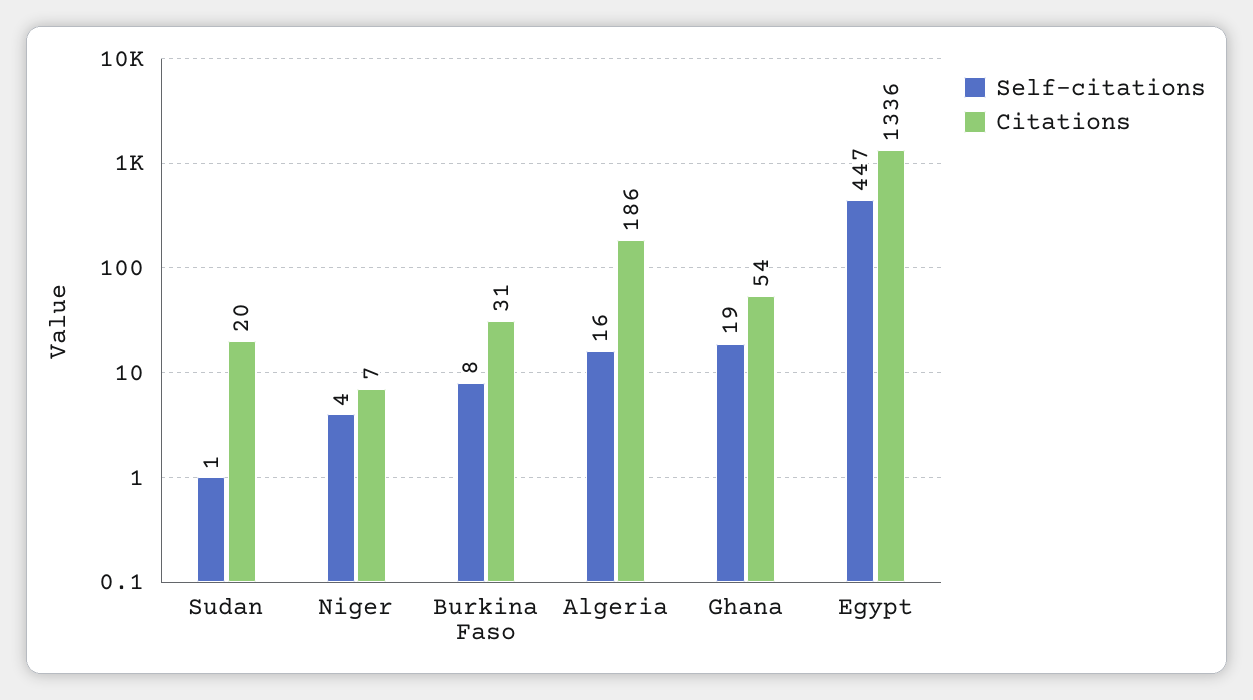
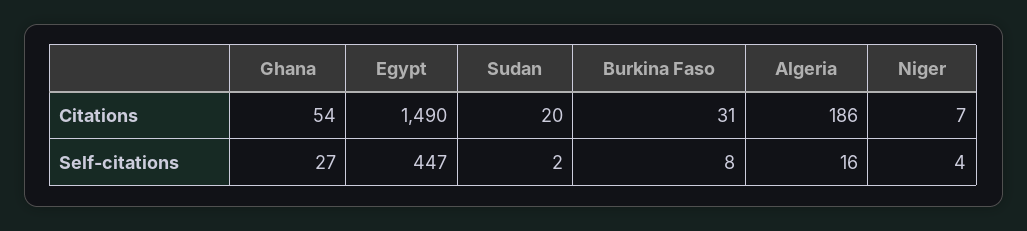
  {
    "Self-citations": {
-     "Sudan": 1,
+     "Sudan": 2,
      "Niger": 4,
      "Burkina Faso": 8,
      "Algeria": 16,
-     "Ghana": 19,
+     "Ghana": 27,
      "Egypt": 447
    },
    "Citations": {
      "Sudan": 20,
      "Niger": 7,
      "Burkina Faso": 31,
      "Algeria": 186,
      "Ghana": 54,
-     "Egypt": 1336
+     "Egypt": 1490
    }
  }

